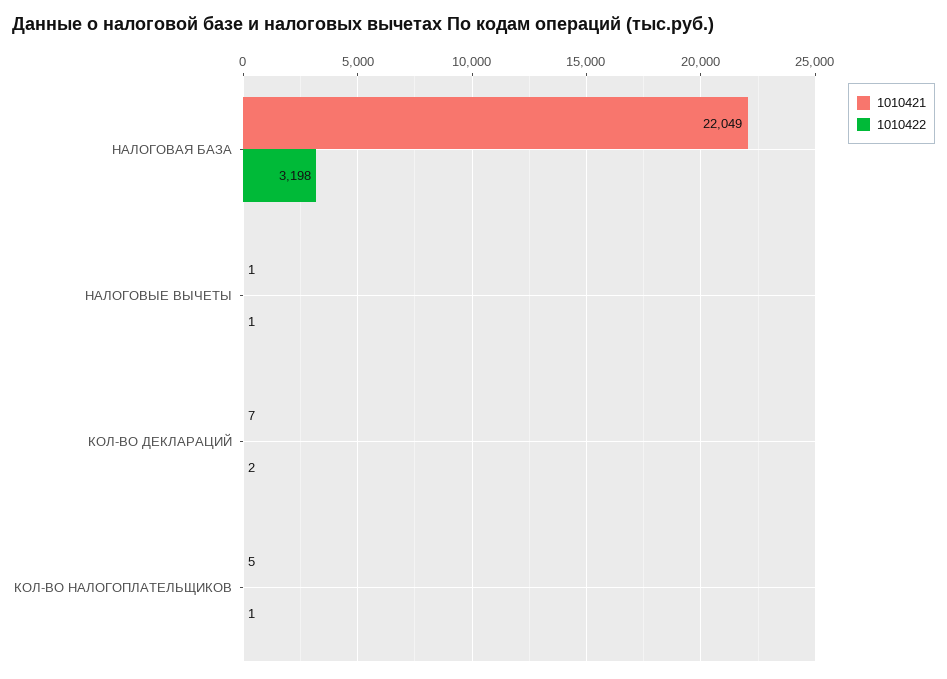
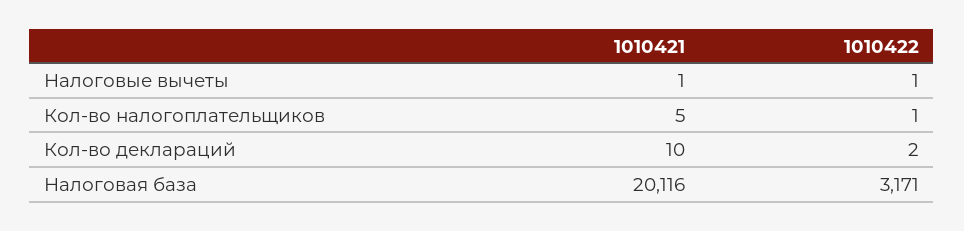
  {
    "1010421": {
-     "НАЛОГОВАЯ БАЗА": 22049,
+     "НАЛОГОВАЯ БАЗА": 20116,
      "НАЛОГОВЫЕ ВЫЧЕТЫ": 1,
-     "КОЛ-ВО ДЕКЛАРАЦИЙ": 7,
+     "КОЛ-ВО ДЕКЛАРАЦИЙ": 10,
      "КОЛ-ВО НАЛОГОПЛАТЕЛЬЩИКОВ": 5
    },
    "1010422": {
-     "НАЛОГОВАЯ БАЗА": 3198,
+     "НАЛОГОВАЯ БАЗА": 3171,
      "НАЛОГОВЫЕ ВЫЧЕТЫ": 1,
      "КОЛ-ВО ДЕКЛАРАЦИЙ": 2,
      "КОЛ-ВО НАЛОГОПЛАТЕЛЬЩИКОВ": 1
    }
  }

